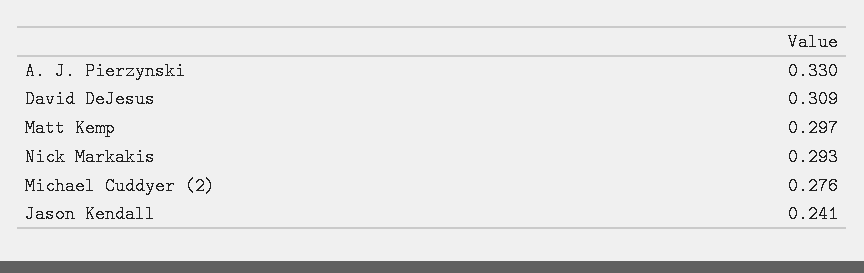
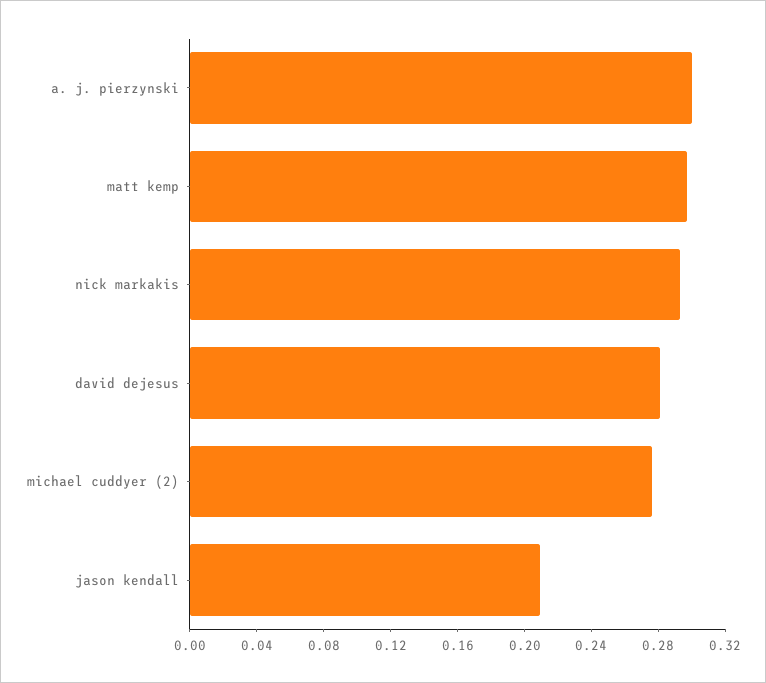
  {
-   "A. J. Pierzynski": 0.33,
+   "A. J. Pierzynski": 0.3,
-   "David DeJesus": 0.309,
+   "David DeJesus": 0.28,
    "Matt Kemp": 0.297,
    "Nick Markakis": 0.293,
    "Michael Cuddyer (2)": 0.276,
-   "Jason Kendall": 0.241
+   "Jason Kendall": 0.21
  }

